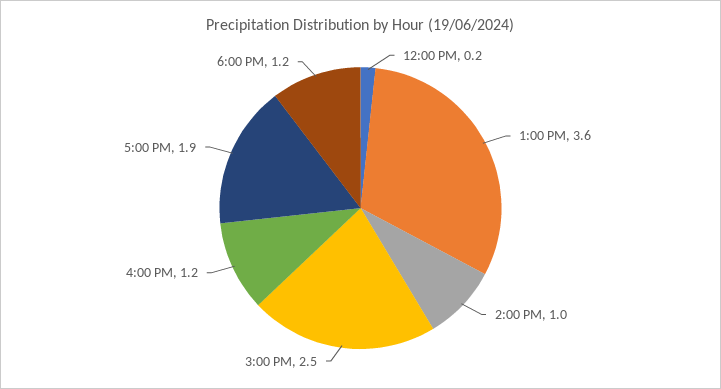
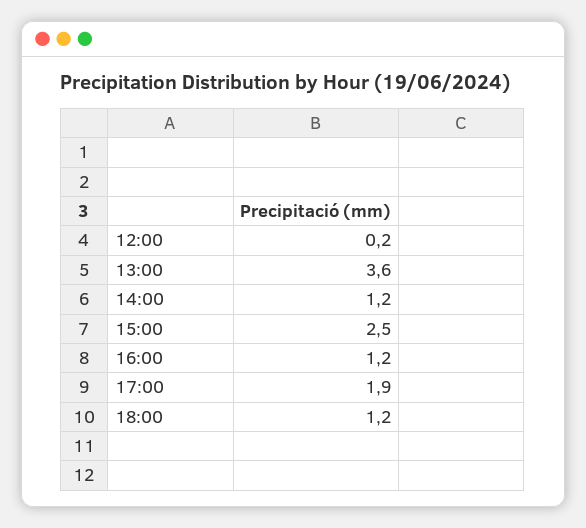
  {
    "12:00 PM": 0.2,
    "1:00 PM": 3.6,
-   "2:00 PM": 1,
+   "2:00 PM": 1.2,
    "3:00 PM": 2.5,
    "4:00 PM": 1.2,
    "5:00 PM": 1.9,
    "6:00 PM": 1.2
  }

